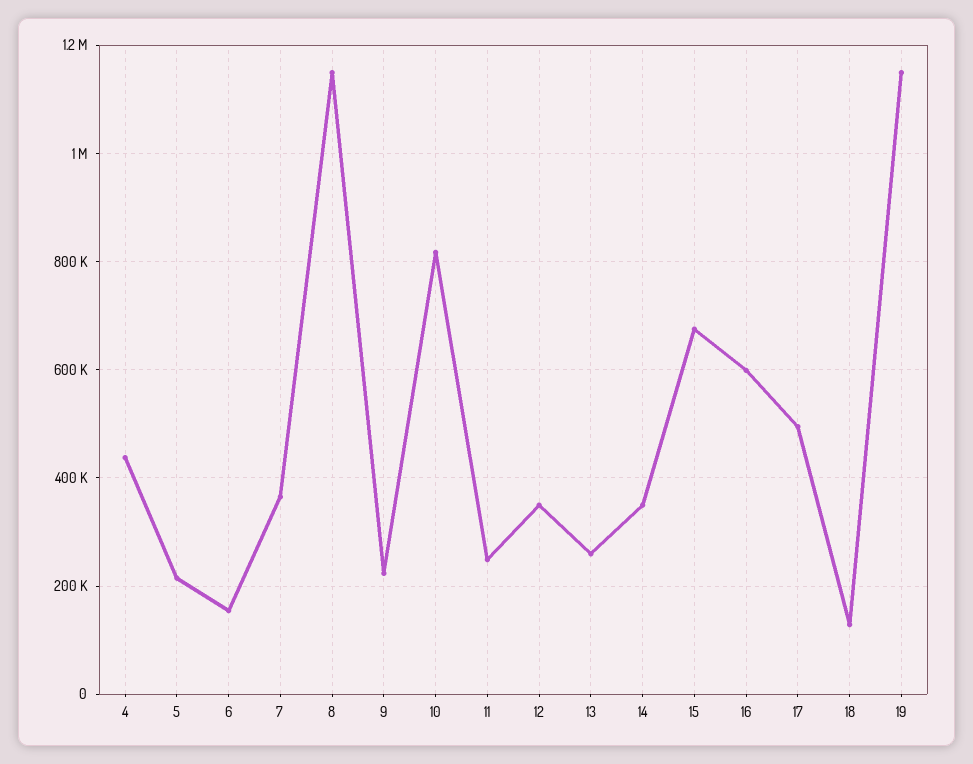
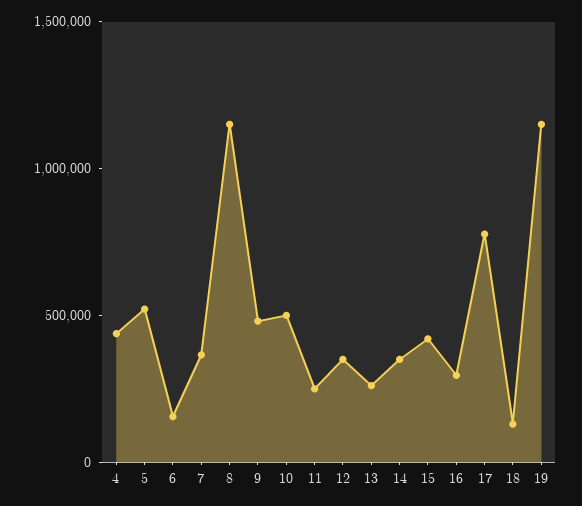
  {
    "4": 440000,
-   "5": 220000,
+   "5": 500000,
    "6": 160000,
    "7": 360000,
    "8": 1140000,
-   "9": 220000,
+   "9": 500000,
-   "10": 820000,
+   "10": 500000,
    "11": 240000,
    "12": 340000,
    "13": 260000,
    "14": 340000,
-   "15": 680000,
+   "15": 400000,
-   "16": 600000,
+   "16": 300000,
-   "17": 500000,
+   "17": 800000,
    "18": 120000,
    "19": 1140000
  }

